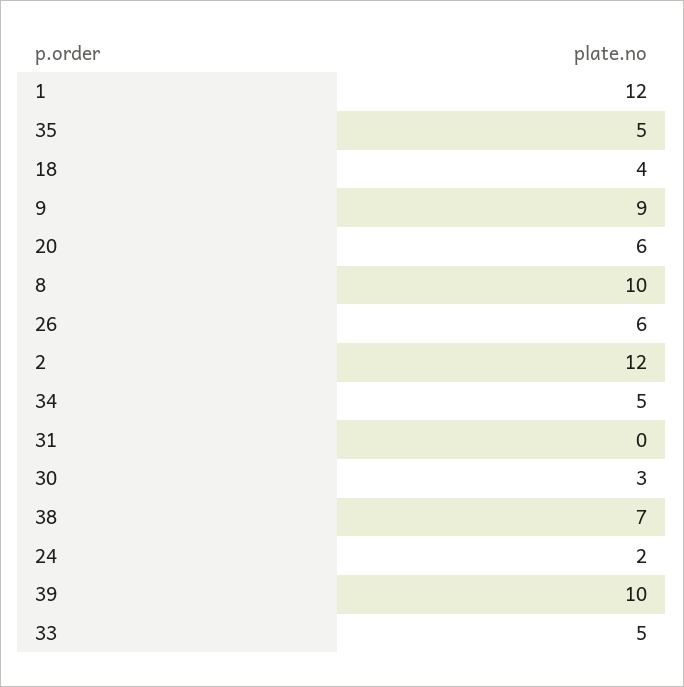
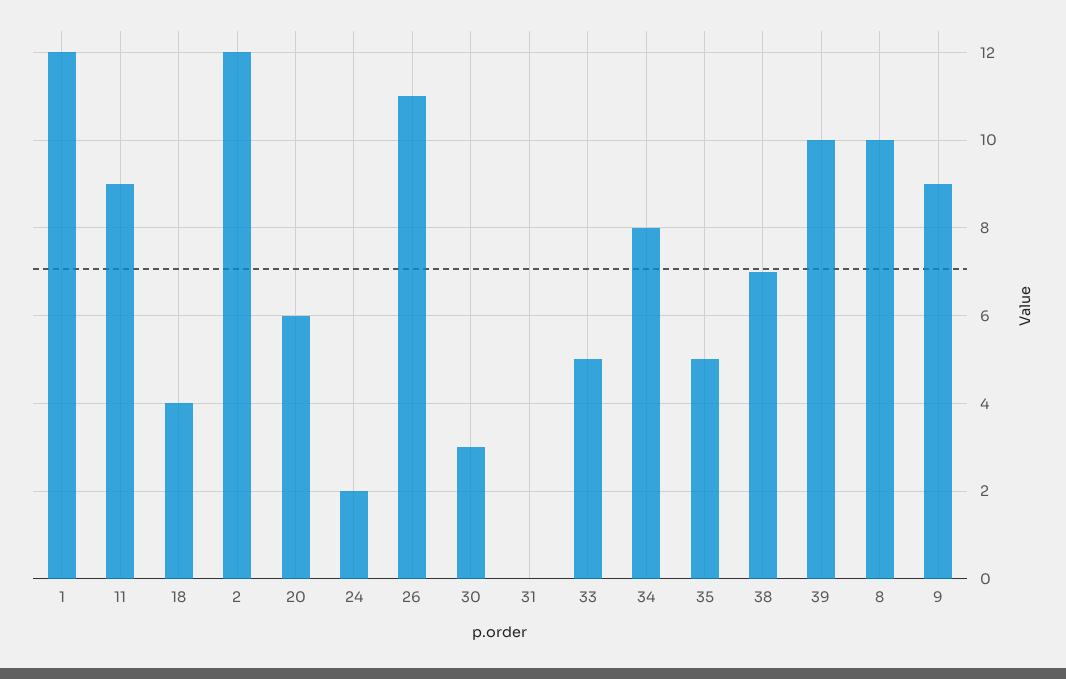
  {
    "1": 12,
    "35": 5,
    "18": 4,
    "9": 9,
    "20": 6,
    "8": 10,
-   "26": 6,
+   "26": 11,
    "2": 12,
-   "34": 5,
+   "34": 8,
    "31": 0,
    "30": 3,
    "38": 7,
    "24": 2,
    "39": 10,
-   "33": 5
+   "33": 5,
+   "11": 9
  }

